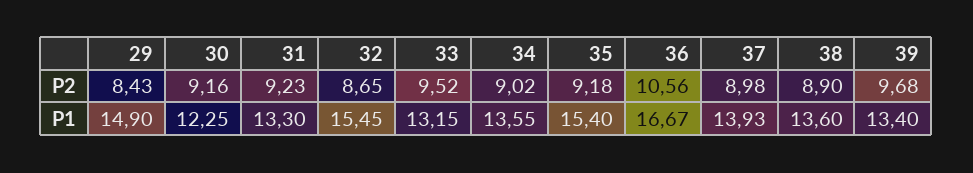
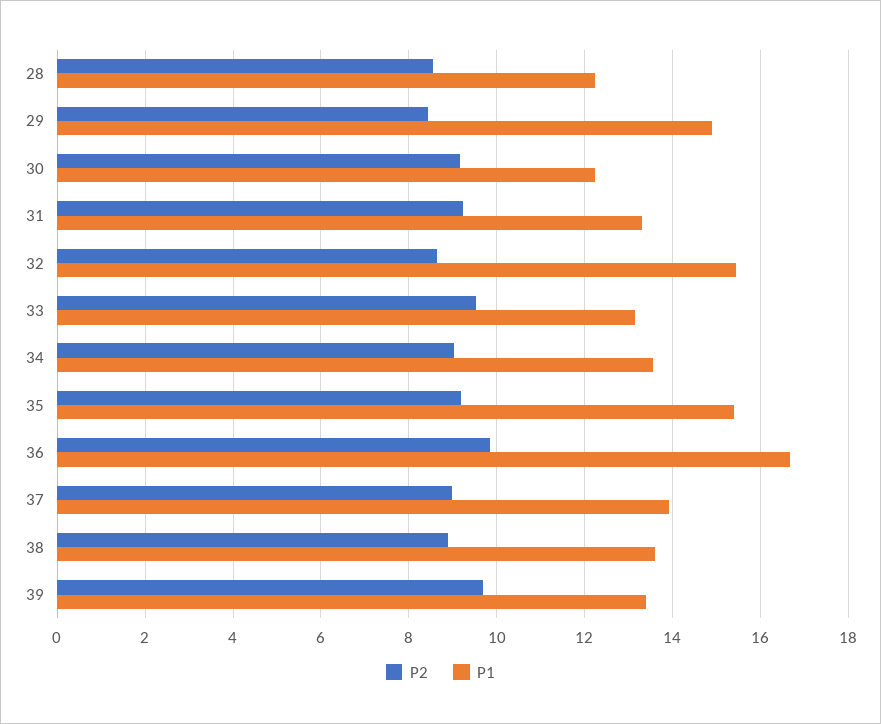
  {
    "P2": {
      "29": 8.43,
      "30": 9.16,
      "31": 9.23,
      "32": 8.65,
      "33": 9.52,
      "34": 9.02,
      "35": 9.18,
-     "36": 10.56,
+     "36": 9.8,
      "37": 8.98,
      "38": 8.9,
-     "39": 9.68
+     "39": 9.68,
+     "28": 8.6
    },
    "P1": {
      "29": 14.9,
      "30": 12.25,
      "31": 13.3,
      "32": 15.45,
      "33": 13.15,
      "34": 13.55,
      "35": 15.4,
      "36": 16.67,
      "37": 13.93,
      "38": 13.6,
-     "39": 13.4
+     "39": 13.4,
+     "28": 12.2
    }
  }

